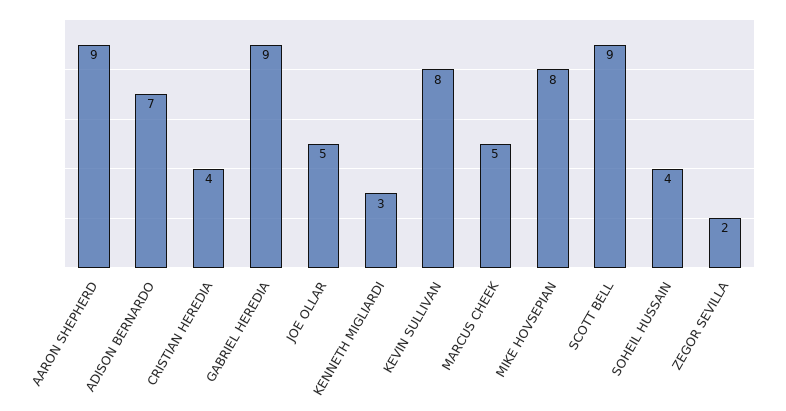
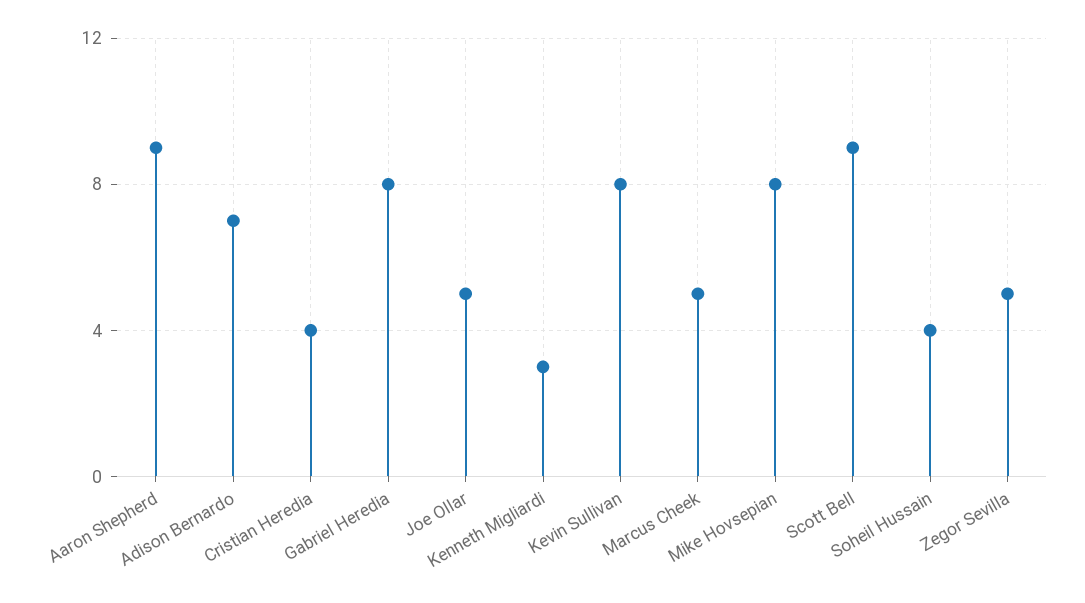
  {
    "AARON SHEPHERD": 9,
    "ADISON BERNARDO": 7,
    "CRISTIAN HEREDIA": 4,
-   "GABRIEL HEREDIA": 9,
+   "GABRIEL HEREDIA": 8,
    "JOE OLLAR": 5,
    "KENNETH MIGLIARDI": 3,
    "KEVIN SULLIVAN": 8,
    "MARCUS CHEEK": 5,
    "MIKE HOVSEPIAN": 8,
    "SCOTT BELL": 9,
    "SOHEIL HUSSAIN": 4,
-   "ZEGOR SEVILLA": 2
+   "ZEGOR SEVILLA": 5
  }

